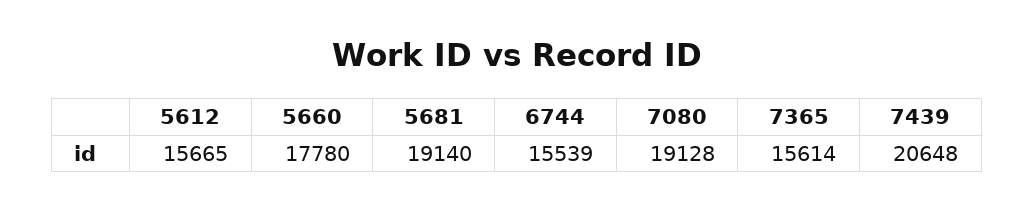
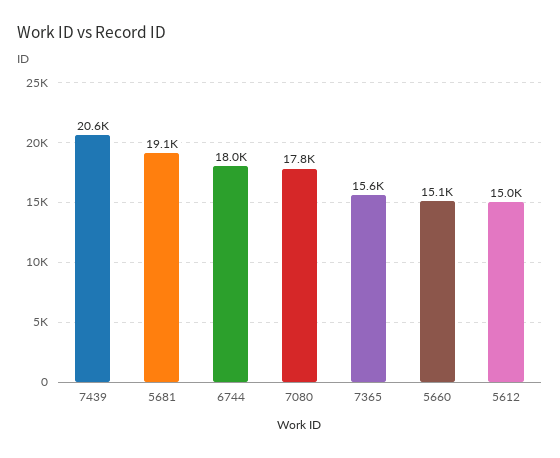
  {
-   "5612": 15665,
+   "5612": 15000,
-   "5660": 17780,
+   "5660": 15100,
    "5681": 19140,
-   "6744": 15539,
+   "6744": 18000,
-   "7080": 19128,
+   "7080": 17800,
    "7365": 15614,
    "7439": 20648
  }

